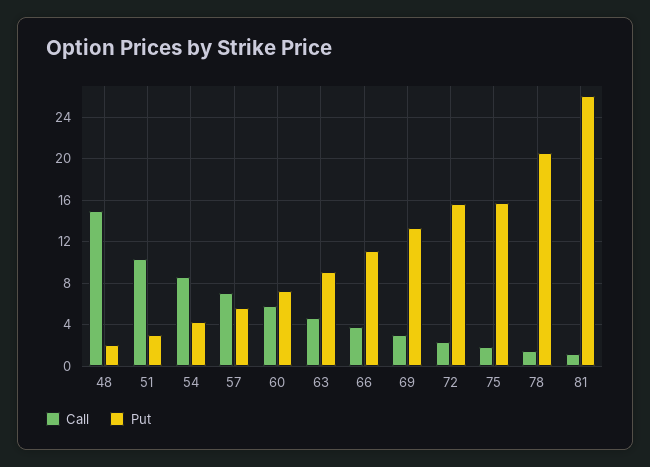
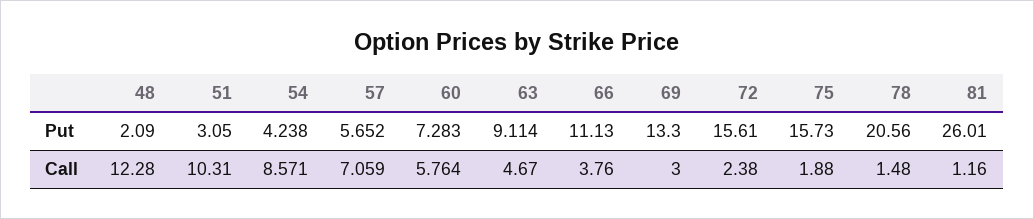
  {
    "Call": {
-     "48": 15,
+     "48": 12.28,
      "51": 10.31,
      "54": 8.571,
      "57": 7.059,
      "60": 5.764,
      "63": 4.67,
      "66": 3.76,
      "69": 3,
      "72": 2.38,
      "75": 1.88,
      "78": 1.48,
      "81": 1.16
    },
    "Put": {
      "48": 2.09,
      "51": 3.05,
      "54": 4.238,
      "57": 5.652,
      "60": 7.283,
      "63": 9.114,
      "66": 11.13,
      "69": 13.3,
      "72": 15.61,
      "75": 15.73,
      "78": 20.56,
      "81": 26.01
    }
  }

